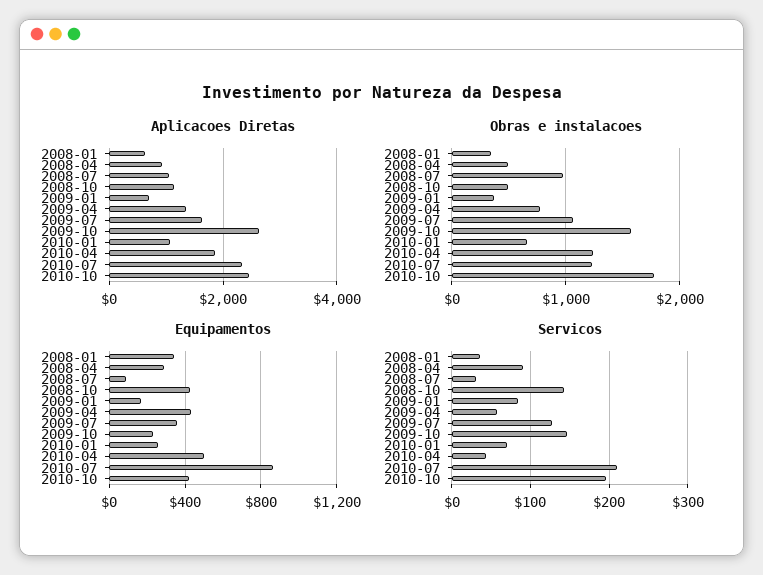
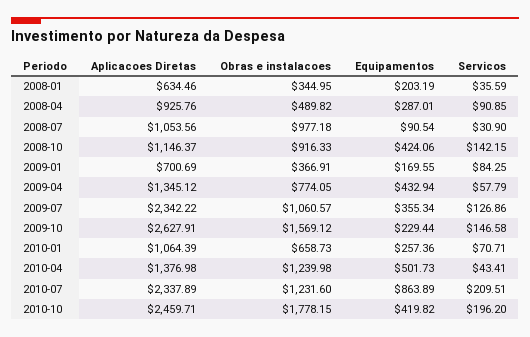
  {
    "Aplicacoes Diretas": {
      "2008-01": 634.46,
      "2008-04": 925.76,
      "2008-07": 1053.56,
      "2008-10": 1146.37,
      "2009-01": 700.69,
      "2009-04": 1345.12,
-     "2009-07": 1600,
+     "2009-07": 2342.22,
      "2009-10": 2627.91,
      "2010-01": 1064.39,
-     "2010-04": 1800,
+     "2010-04": 1376.98,
      "2010-07": 2337.89,
      "2010-10": 2459.71
    },
    "Obras e instalacoes": {
      "2008-01": 344.95,
      "2008-04": 489.82,
      "2008-07": 977.18,
-     "2008-10": 500,
+     "2008-10": 916.33,
      "2009-01": 366.91,
      "2009-04": 774.05,
      "2009-07": 1060.57,
      "2009-10": 1569.12,
      "2010-01": 658.73,
      "2010-04": 1239.98,
      "2010-07": 1231.6,
      "2010-10": 1778.15
    },
    "Equipamentos": {
-     "2008-01": 350,
+     "2008-01": 203.19,
      "2008-04": 287.01,
      "2008-07": 90.54,
      "2008-10": 424.06,
      "2009-01": 169.55,
      "2009-04": 432.94,
      "2009-07": 355.34,
      "2009-10": 229.44,
      "2010-01": 257.36,
      "2010-04": 501.73,
      "2010-07": 863.89,
      "2010-10": 419.82
    },
    "Servicos": {
      "2008-01": 35.59,
      "2008-04": 90.85,
      "2008-07": 30.9,
      "2008-10": 142.15,
      "2009-01": 84.25,
      "2009-04": 57.79,
      "2009-07": 126.86,
      "2009-10": 146.58,
      "2010-01": 70.71,
      "2010-04": 43.41,
      "2010-07": 209.51,
      "2010-10": 196.2
    }
  }

